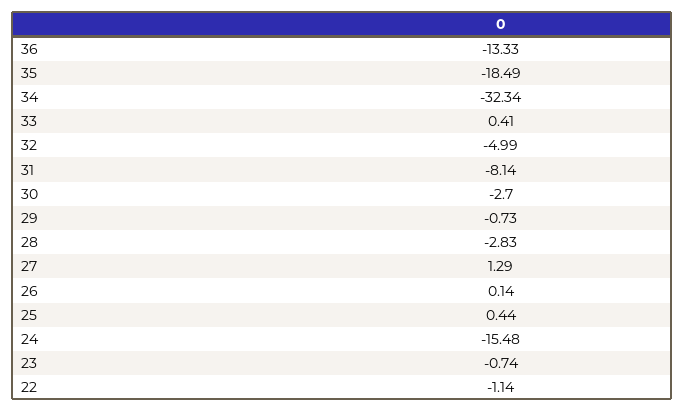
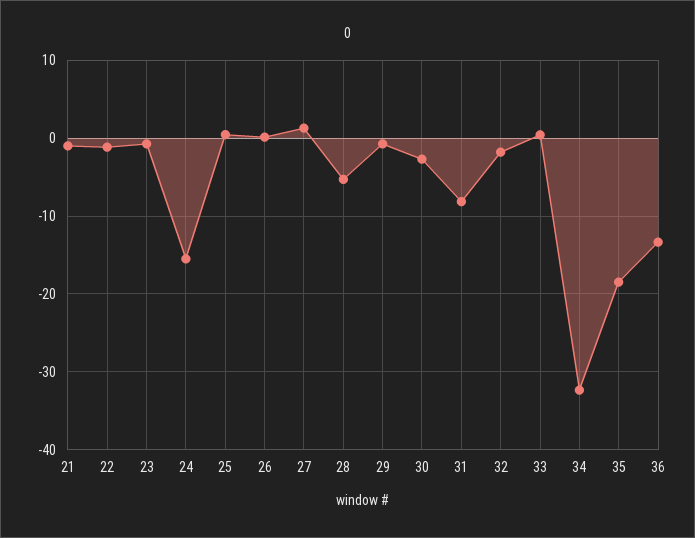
  {
    "36": -13.33,
    "35": -18.49,
    "34": -32.34,
    "33": 0.41,
-   "32": -4.99,
+   "32": -2,
    "31": -8.14,
    "30": -2.7,
    "29": -0.73,
-   "28": -2.83,
+   "28": -5,
    "27": 1.29,
    "26": 0.14,
    "25": 0.44,
    "24": -15.48,
    "23": -0.74,
-   "22": -1.14
+   "22": -1.14,
+   "21": -1
  }

